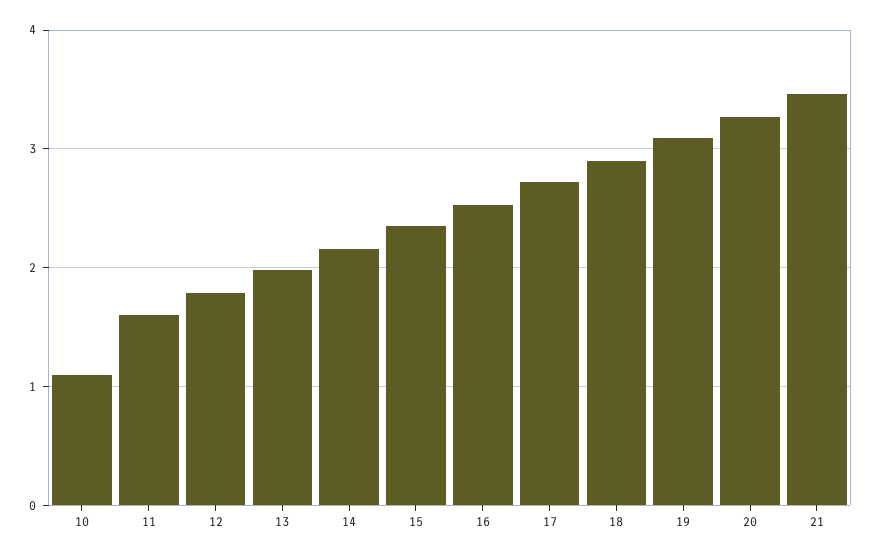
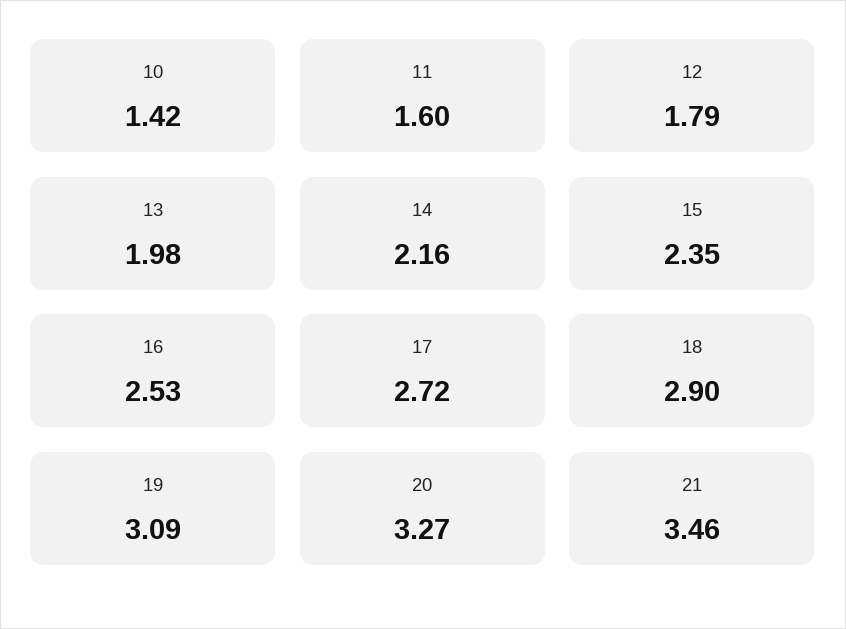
  {
-   "10": 1.1,
+   "10": 1.42,
    "11": 1.6,
    "12": 1.79,
    "13": 1.98,
    "14": 2.16,
    "15": 2.35,
    "16": 2.53,
    "17": 2.72,
    "18": 2.9,
    "19": 3.09,
    "20": 3.27,
    "21": 3.46
  }

